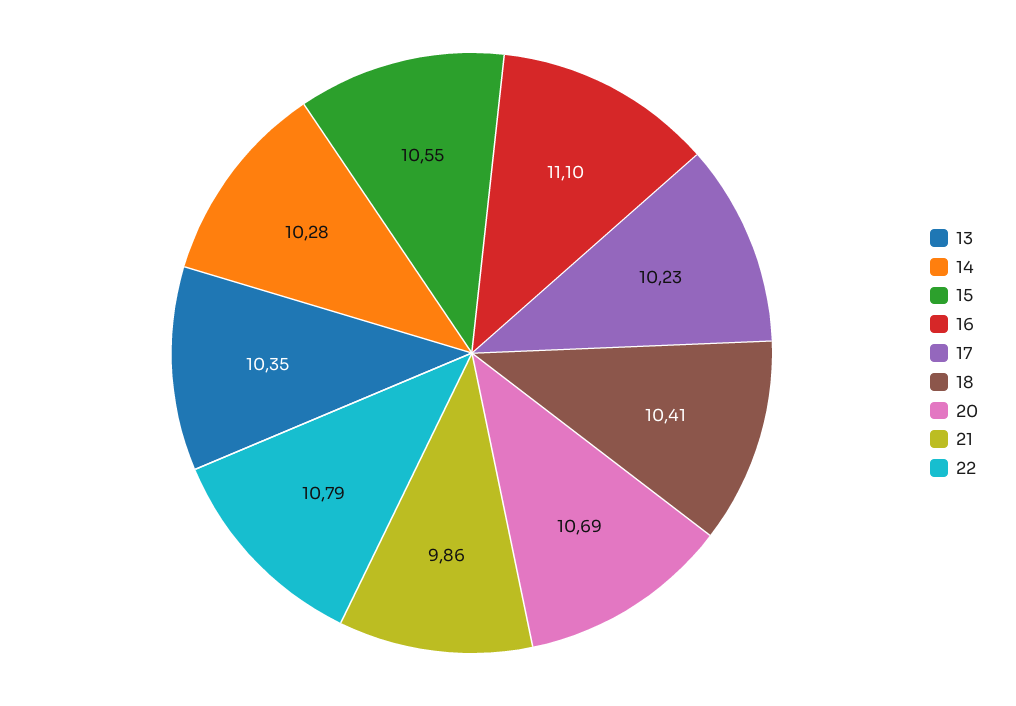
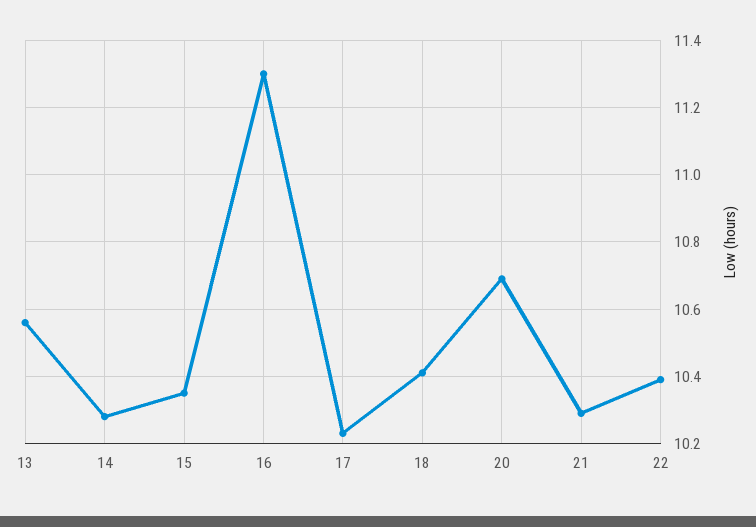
  {
-   "13": 10.35,
+   "13": 10.55,
    "14": 10.28,
-   "15": 10.55,
+   "15": 10.35,
-   "16": 11.1,
+   "16": 11.3,
    "17": 10.23,
    "18": 10.41,
    "20": 10.69,
-   "21": 9.86,
+   "21": 10.3,
-   "22": 10.79
+   "22": 10.4
  }

